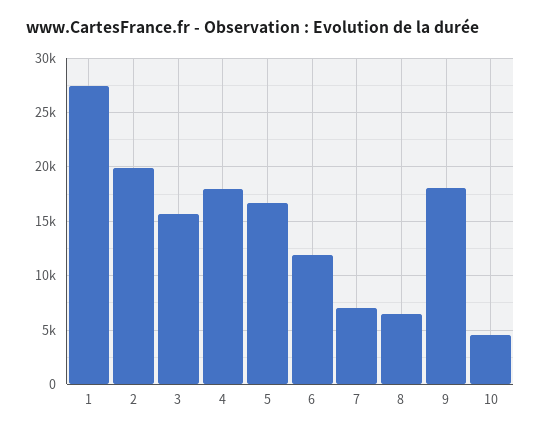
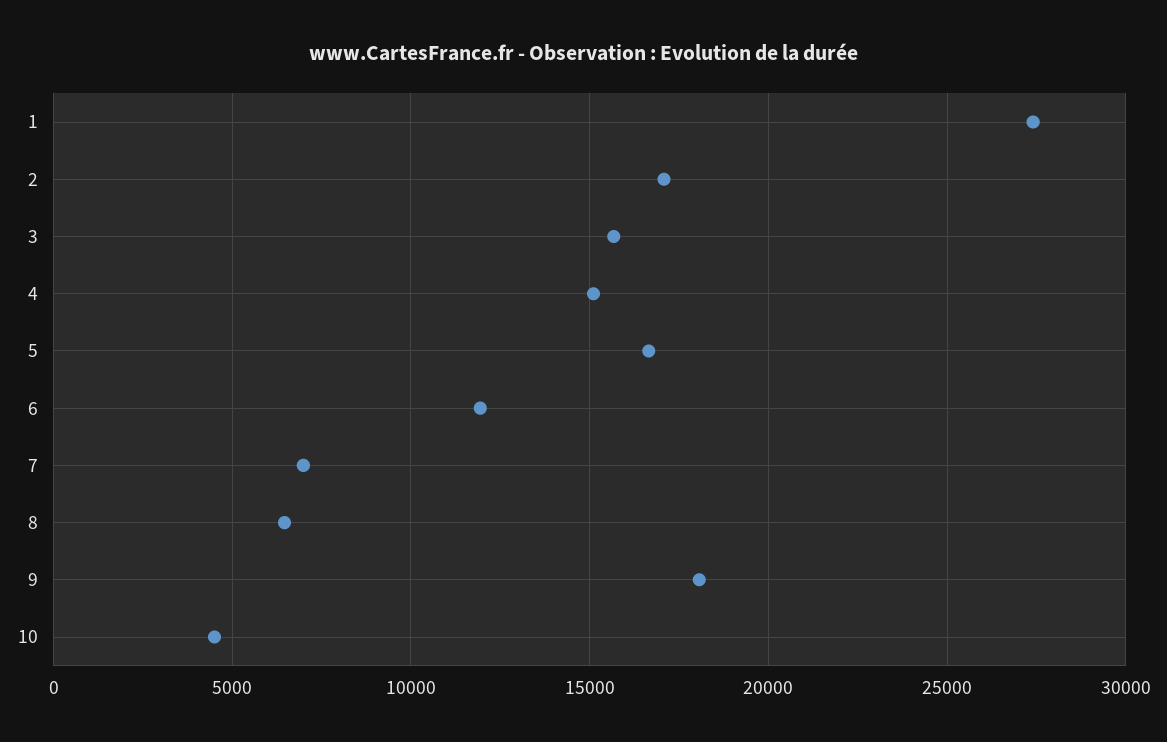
  {
    "1": 27500,
-   "2": 20000,
+   "2": 17000,
    "3": 15500,
-   "4": 18000,
+   "4": 15000,
    "5": 16500,
    "6": 12000,
    "7": 7000,
    "8": 6500,
    "9": 18000,
    "10": 4500
  }

